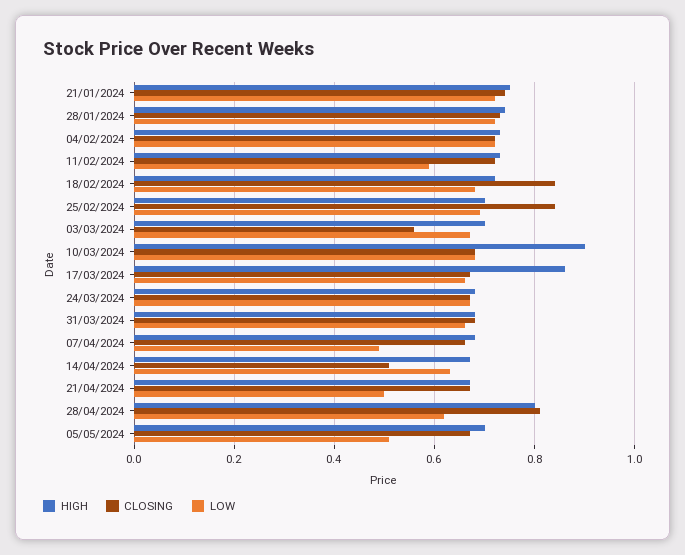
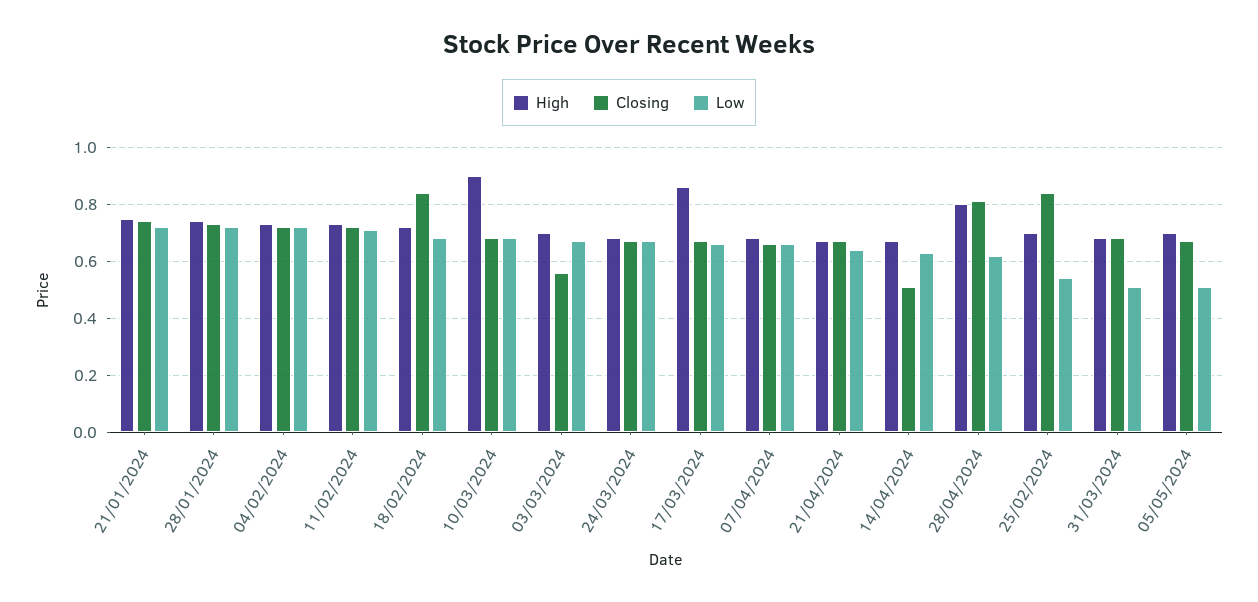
  {
    "HIGH": {
      "21/01/2024": 0.75,
      "28/01/2024": 0.75,
      "04/02/2024": 0.75,
      "11/02/2024": 0.75,
      "18/02/2024": 0.7,
      "25/02/2024": 0.7,
      "03/03/2024": 0.7,
      "10/03/2024": 0.9,
      "17/03/2024": 0.85,
      "24/03/2024": 0.7,
      "31/03/2024": 0.7,
      "07/04/2024": 0.7,
      "14/04/2024": 0.65,
      "21/04/2024": 0.65,
      "28/04/2024": 0.8,
      "05/05/2024": 0.7
    },
    "CLOSING": {
      "21/01/2024": 0.75,
      "28/01/2024": 0.75,
      "04/02/2024": 0.7,
      "11/02/2024": 0.7,
      "18/02/2024": 0.85,
      "25/02/2024": 0.85,
      "03/03/2024": 0.55,
      "10/03/2024": 0.7,
      "17/03/2024": 0.65,
      "24/03/2024": 0.65,
      "31/03/2024": 0.7,
      "07/04/2024": 0.65,
      "14/04/2024": 0.5,
      "21/04/2024": 0.65,
      "28/04/2024": 0.8,
      "05/05/2024": 0.65
    },
    "LOW": {
      "21/01/2024": 0.7,
      "28/01/2024": 0.7,
      "04/02/2024": 0.7,
-     "11/02/2024": 0.6,
+     "11/02/2024": 0.7,
      "18/02/2024": 0.7,
-     "25/02/2024": 0.7,
+     "25/02/2024": 0.55,
      "03/03/2024": 0.65,
      "10/03/2024": 0.7,
      "17/03/2024": 0.65,
      "24/03/2024": 0.65,
-     "31/03/2024": 0.65,
+     "31/03/2024": 0.5,
-     "07/04/2024": 0.5,
+     "07/04/2024": 0.65,
      "14/04/2024": 0.65,
-     "21/04/2024": 0.5,
+     "21/04/2024": 0.65,
      "28/04/2024": 0.6,
      "05/05/2024": 0.5
    }
  }

